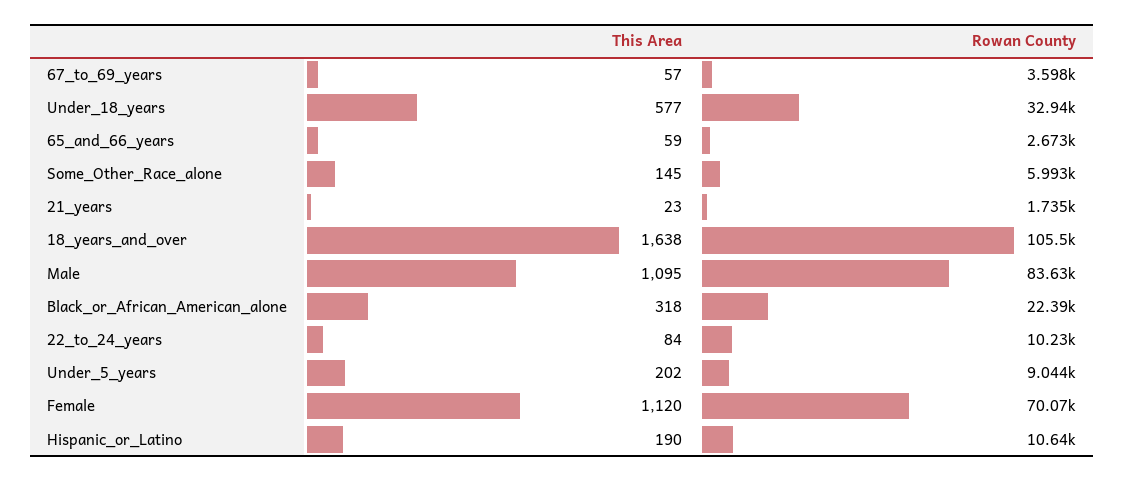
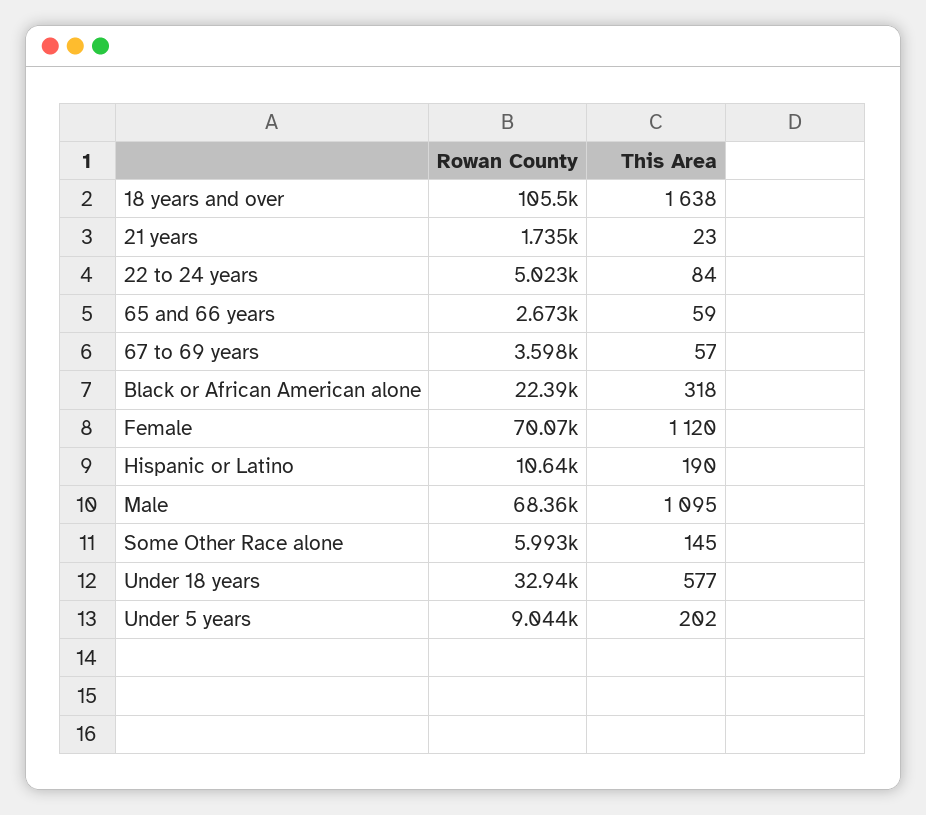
  {
    "This Area": {
      "67_to_69_years": 57,
      "Under_18_years": 577,
      "65_and_66_years": 59,
      "Some_Other_Race_alone": 145,
      "21_years": 23,
      "18_years_and_over": 1638,
      "Male": 1095,
      "Black_or_African_American_alone": 318,
      "22_to_24_years": 84,
      "Under_5_years": 202,
      "Female": 1120,
      "Hispanic_or_Latino": 190
    },
    "Rowan County": {
      "67_to_69_years": 3598,
      "Under_18_years": 32940,
      "65_and_66_years": 2673,
      "Some_Other_Race_alone": 5993,
      "21_years": 1735,
      "18_years_and_over": 105500,
-     "Male": 83630,
+     "Male": 68360,
      "Black_or_African_American_alone": 22390,
-     "22_to_24_years": 10230,
+     "22_to_24_years": 5023,
      "Under_5_years": 9044,
      "Female": 70070,
      "Hispanic_or_Latino": 10640
    }
  }

